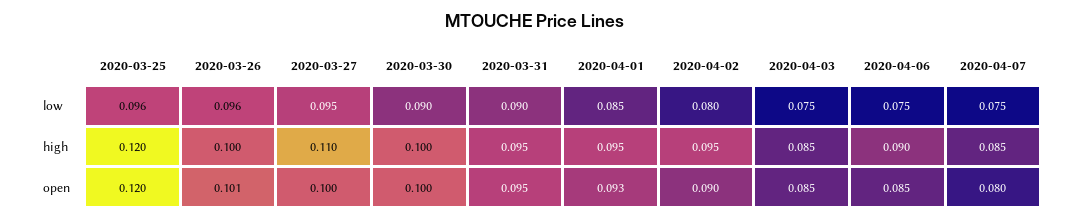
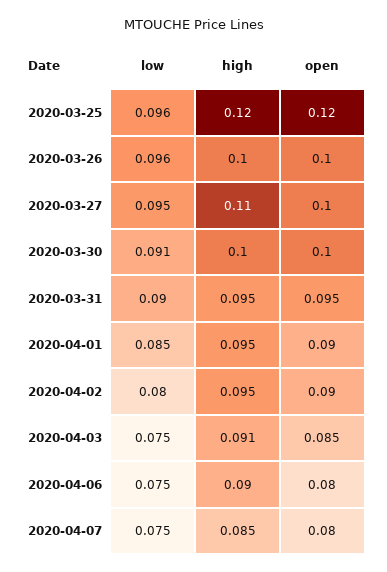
  {
    "2020-03-25": {
      "low": 0.096,
      "high": 0.12,
      "open": 0.12
    },
    "2020-03-26": {
      "low": 0.096,
      "high": 0.1,
-     "open": 0.101
+     "open": 0.1
    },
    "2020-03-27": {
      "low": 0.095,
      "high": 0.11,
      "open": 0.1
    },
    "2020-03-30": {
-     "low": 0.09,
+     "low": 0.091,
      "high": 0.1,
      "open": 0.1
    },
    "2020-03-31": {
      "low": 0.09,
      "high": 0.095,
      "open": 0.095
    },
    "2020-04-01": {
      "low": 0.085,
      "high": 0.095,
-     "open": 0.093
+     "open": 0.09
    },
    "2020-04-02": {
      "low": 0.08,
      "high": 0.095,
      "open": 0.09
    },
    "2020-04-03": {
      "low": 0.075,
-     "high": 0.085,
+     "high": 0.091,
      "open": 0.085
    },
    "2020-04-06": {
      "low": 0.075,
      "high": 0.09,
-     "open": 0.085
+     "open": 0.08
    },
    "2020-04-07": {
      "low": 0.075,
      "high": 0.085,
      "open": 0.08
    }
  }

